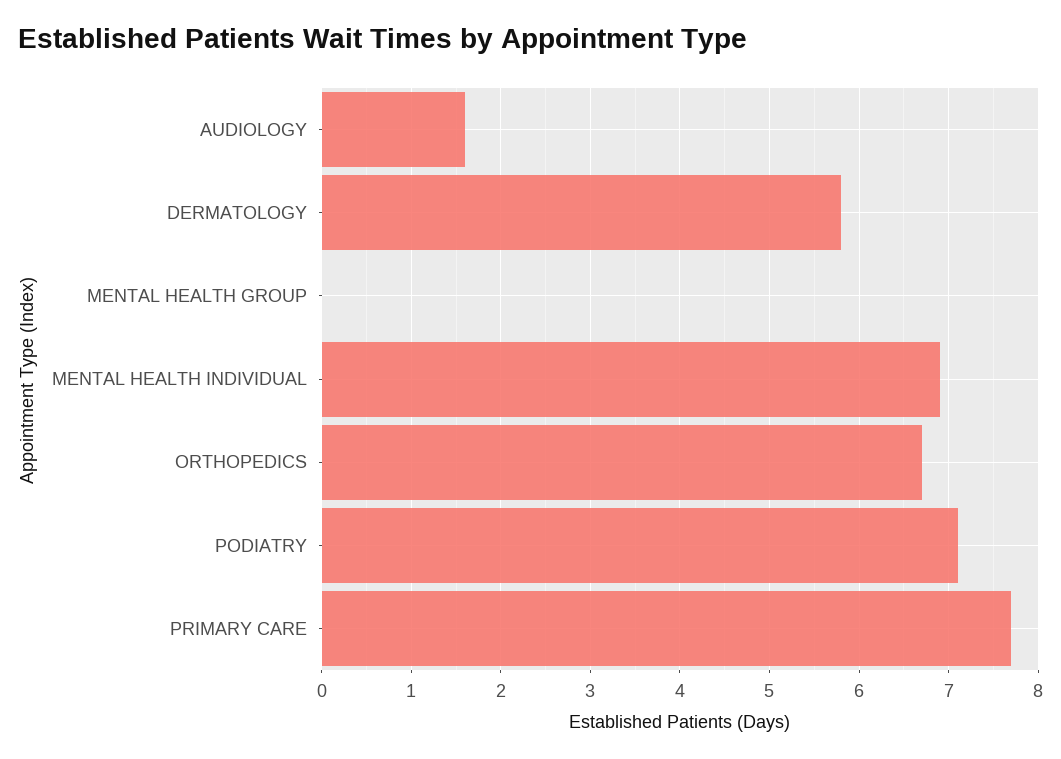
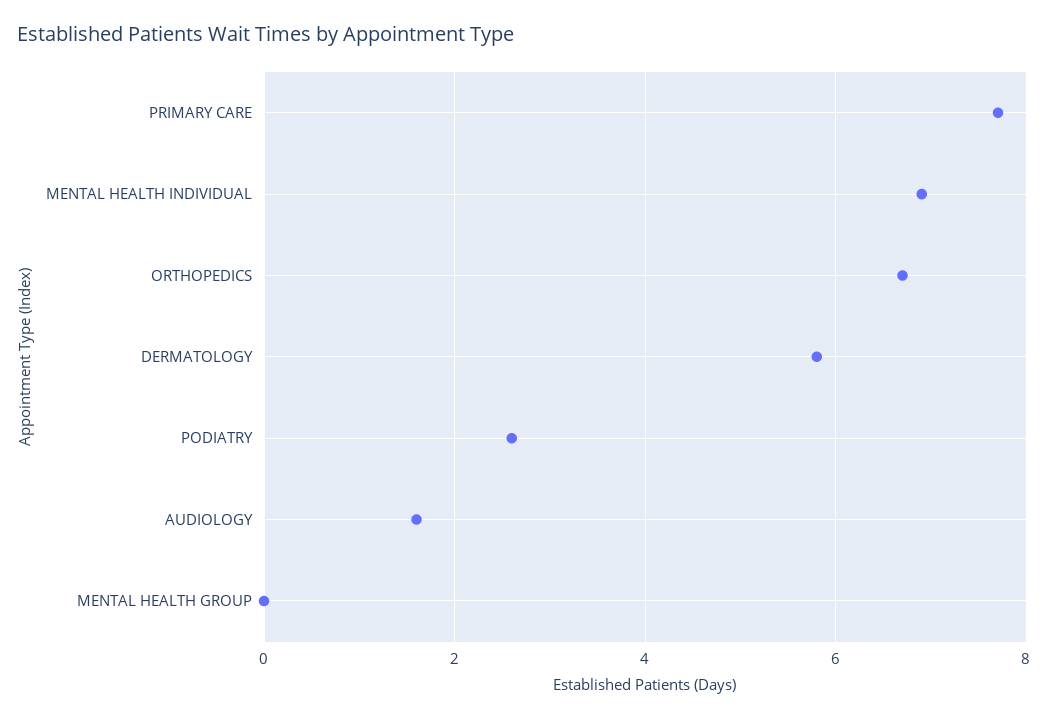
  {
    "AUDIOLOGY": 1.6,
    "DERMATOLOGY": 5.8,
    "MENTAL HEALTH GROUP": 0,
    "MENTAL HEALTH INDIVIDUAL": 6.9,
    "ORTHOPEDICS": 6.7,
-   "PODIATRY": 7.1,
+   "PODIATRY": 2.5,
    "PRIMARY CARE": 7.7
  }

